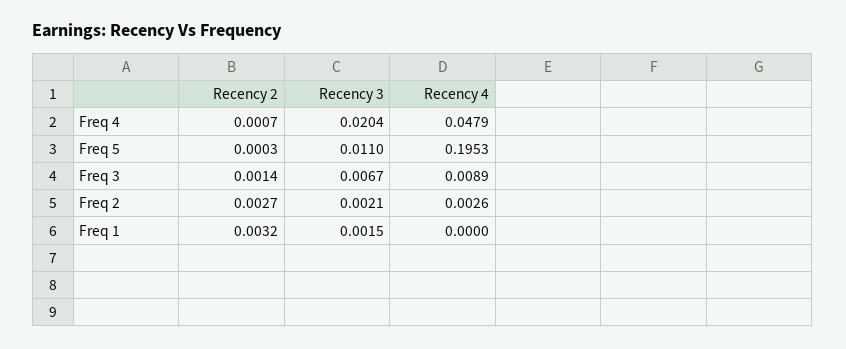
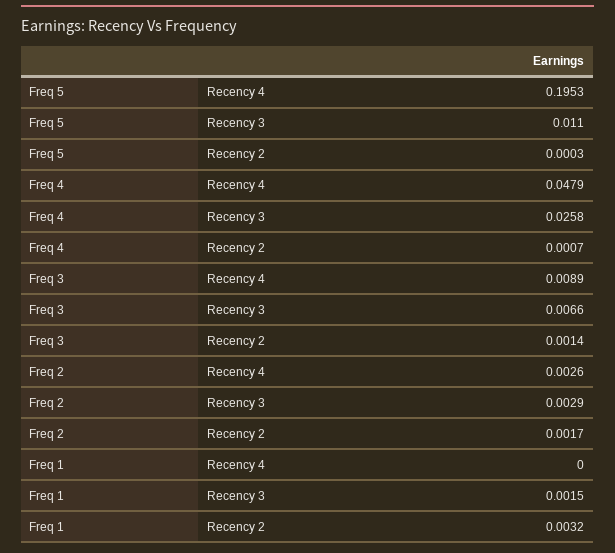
  {
    "Recency 2": {
      "Freq 4": 0.0007,
      "Freq 5": 0.0003,
      "Freq 3": 0.0014,
-     "Freq 2": 0.0027,
+     "Freq 2": 0.0017,
      "Freq 1": 0.0032
    },
    "Recency 3": {
-     "Freq 4": 0.0204,
+     "Freq 4": 0.0258,
      "Freq 5": 0.011,
-     "Freq 3": 0.0067,
+     "Freq 3": 0.0066,
-     "Freq 2": 0.0021,
+     "Freq 2": 0.0029,
      "Freq 1": 0.0015
    },
    "Recency 4": {
      "Freq 4": 0.0479,
      "Freq 5": 0.1953,
      "Freq 3": 0.0089,
      "Freq 2": 0.0026,
      "Freq 1": 0
    }
  }

